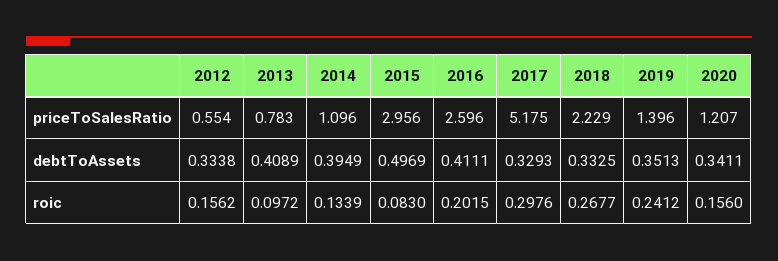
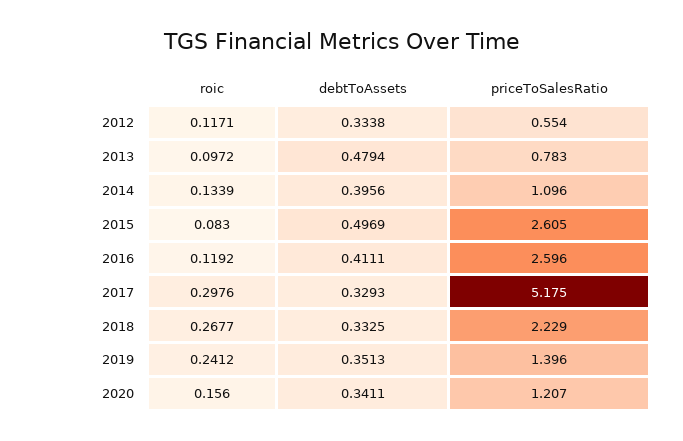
  {
    "2012": {
      "priceToSalesRatio": 0.554,
      "debtToAssets": 0.3338,
-     "roic": 0.1562
+     "roic": 0.1171
    },
    "2013": {
      "priceToSalesRatio": 0.783,
-     "debtToAssets": 0.4089,
+     "debtToAssets": 0.4794,
      "roic": 0.0972
    },
    "2014": {
      "priceToSalesRatio": 1.096,
-     "debtToAssets": 0.3949,
+     "debtToAssets": 0.3956,
      "roic": 0.1339
    },
    "2015": {
-     "priceToSalesRatio": 2.956,
+     "priceToSalesRatio": 2.605,
      "debtToAssets": 0.4969,
      "roic": 0.083
    },
    "2016": {
      "priceToSalesRatio": 2.596,
      "debtToAssets": 0.4111,
-     "roic": 0.2015
+     "roic": 0.1192
    },
    "2017": {
      "priceToSalesRatio": 5.175,
      "debtToAssets": 0.3293,
      "roic": 0.2976
    },
    "2018": {
      "priceToSalesRatio": 2.229,
      "debtToAssets": 0.3325,
      "roic": 0.2677
    },
    "2019": {
      "priceToSalesRatio": 1.396,
      "debtToAssets": 0.3513,
      "roic": 0.2412
    },
    "2020": {
      "priceToSalesRatio": 1.207,
      "debtToAssets": 0.3411,
      "roic": 0.156
    }
  }

